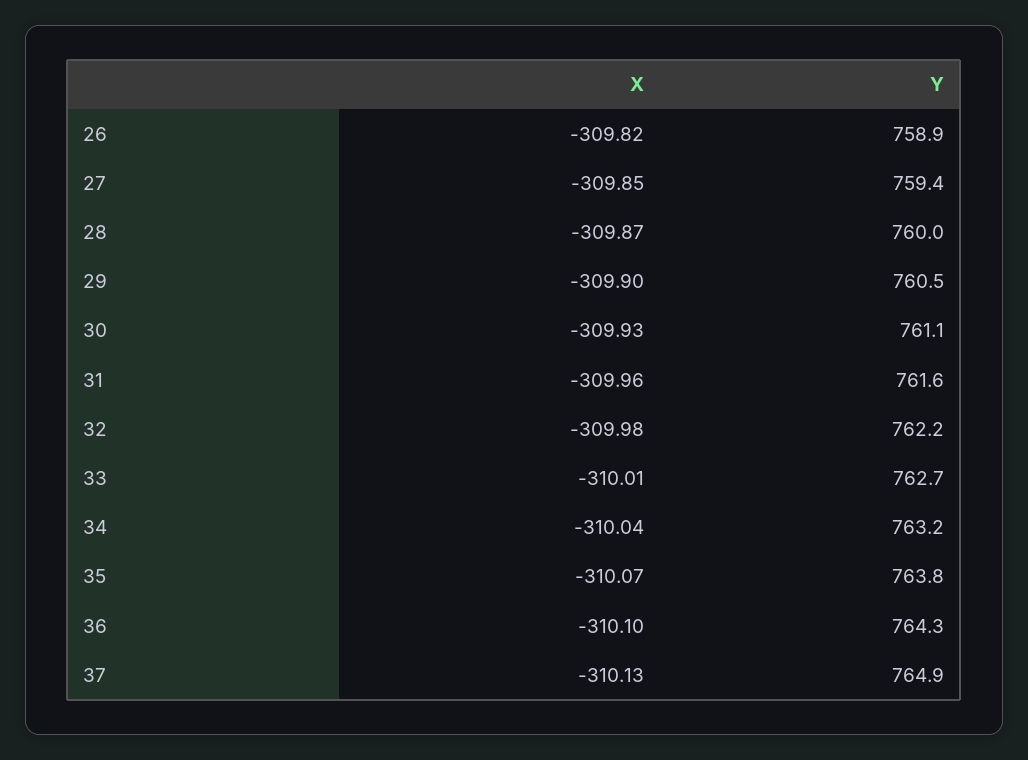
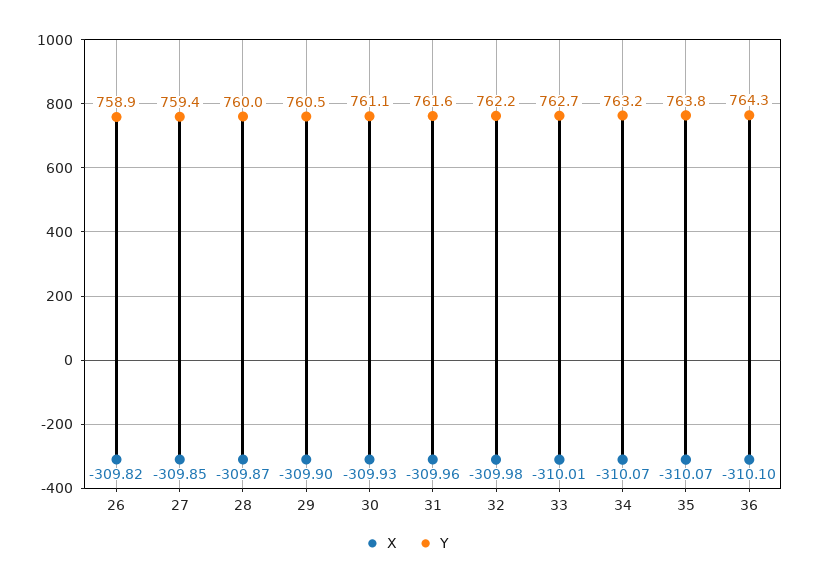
  {
    "X": {
      "26": -309.82,
      "27": -309.85,
      "28": -309.87,
      "29": -309.9,
      "30": -309.93,
      "31": -309.96,
      "32": -309.98,
      "33": -310.01,
-     "34": -310.04,
+     "34": -310.07,
      "35": -310.07,
-     "36": -310.1,
+     "36": -310.1
-     "37": -310.13
    },
    "Y": {
      "26": 758.9,
      "27": 759.4,
      "28": 760,
      "29": 760.5,
      "30": 761.1,
      "31": 761.6,
      "32": 762.2,
      "33": 762.7,
      "34": 763.2,
      "35": 763.8,
-     "36": 764.3,
+     "36": 764.3
-     "37": 764.9
    }
  }

